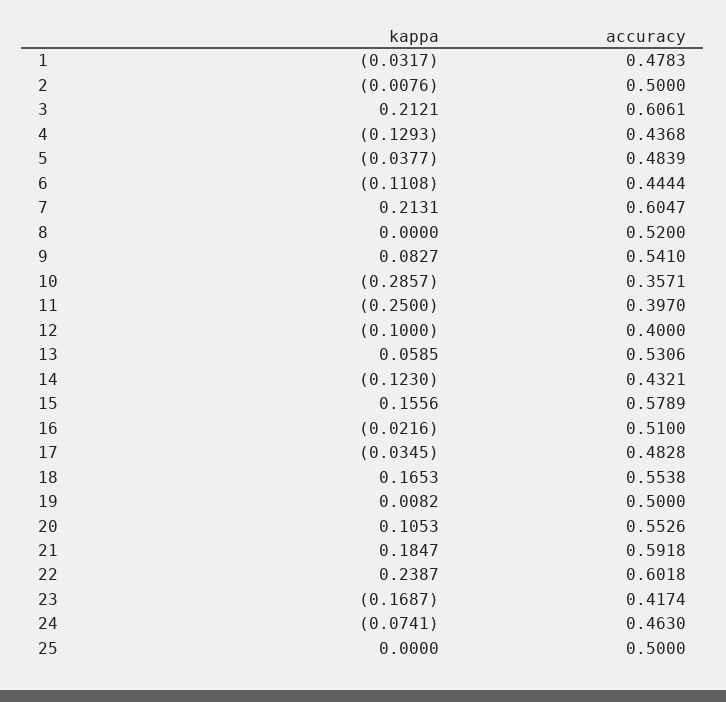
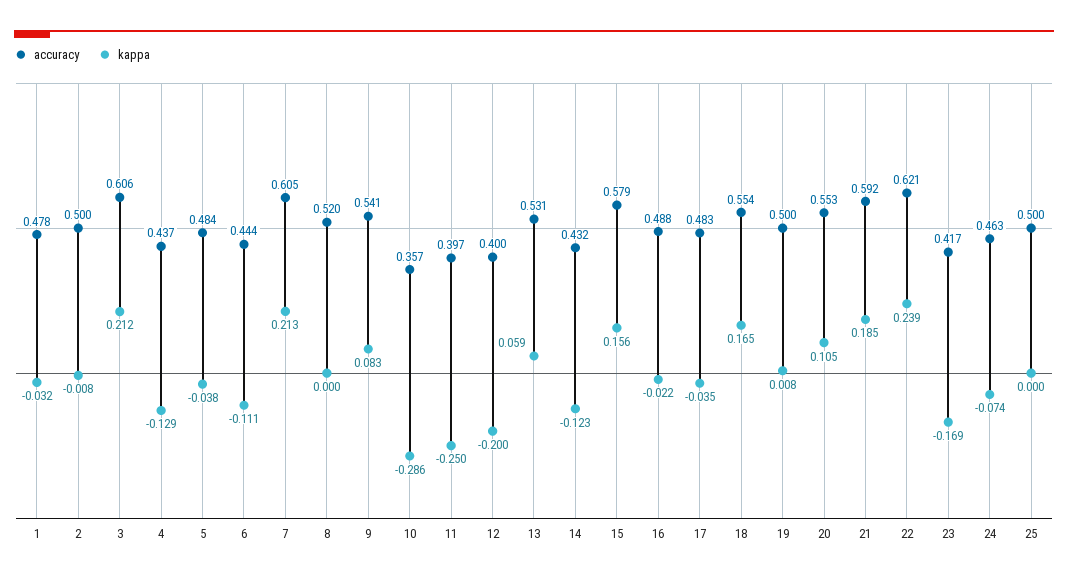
  {
    "kappa": {
      "1": -0.0317,
      "2": -0.0076,
      "3": 0.2121,
      "4": -0.1293,
      "5": -0.0377,
      "6": -0.1108,
      "7": 0.2131,
      "8": 0,
      "9": 0.0827,
      "10": -0.2857,
      "11": -0.25,
-     "12": -0.1,
+     "12": -0.2,
      "13": 0.0585,
      "14": -0.123,
      "15": 0.1556,
      "16": -0.0216,
      "17": -0.0345,
      "18": 0.1653,
      "19": 0.0082,
      "20": 0.1053,
      "21": 0.1847,
      "22": 0.2387,
      "23": -0.1687,
      "24": -0.0741,
      "25": 0
    },
    "accuracy": {
      "1": 0.4783,
      "2": 0.5,
      "3": 0.6061,
      "4": 0.4368,
      "5": 0.4839,
      "6": 0.4444,
      "7": 0.6047,
      "8": 0.52,
      "9": 0.541,
      "10": 0.3571,
      "11": 0.397,
      "12": 0.4,
      "13": 0.5306,
      "14": 0.4321,
      "15": 0.5789,
-     "16": 0.51,
+     "16": 0.488,
      "17": 0.4828,
      "18": 0.5538,
      "19": 0.5,
      "20": 0.5526,
      "21": 0.5918,
-     "22": 0.6018,
+     "22": 0.621,
      "23": 0.4174,
      "24": 0.463,
      "25": 0.5
    }
  }

